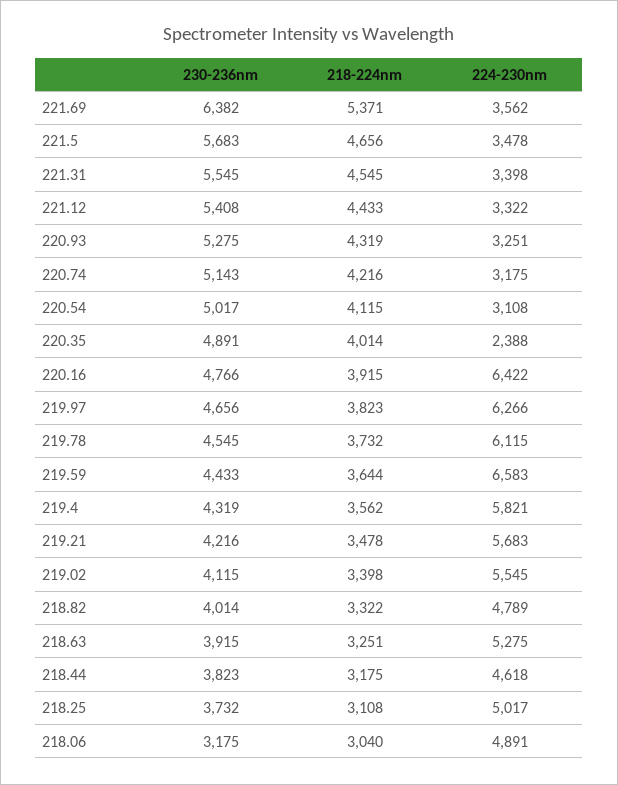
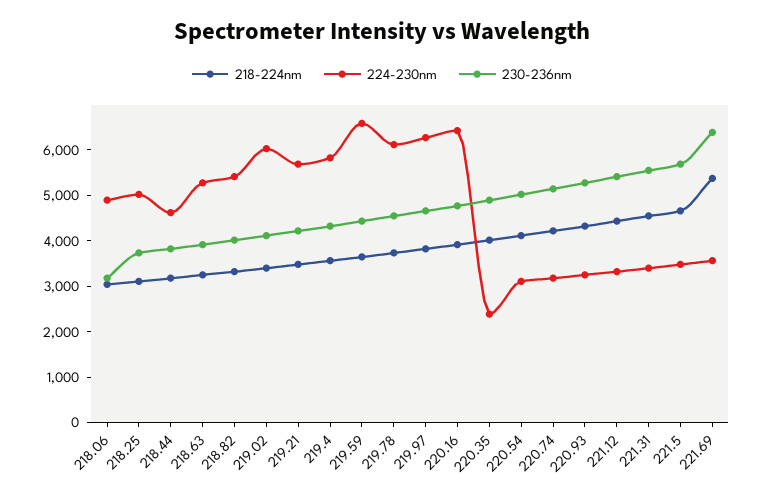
  {
    "230-236nm": {
      "221.69": 6382,
      "221.5": 5683,
      "221.31": 5545,
      "221.12": 5408,
      "220.93": 5275,
      "220.74": 5143,
      "220.54": 5017,
      "220.35": 4891,
      "220.16": 4766,
      "219.97": 4656,
      "219.78": 4545,
      "219.59": 4433,
      "219.4": 4319,
      "219.21": 4216,
      "219.02": 4115,
      "218.82": 4014,
      "218.63": 3915,
      "218.44": 3823,
      "218.25": 3732,
      "218.06": 3175
    },
    "218-224nm": {
      "221.69": 5371,
      "221.5": 4656,
      "221.31": 4545,
      "221.12": 4433,
      "220.93": 4319,
      "220.74": 4216,
      "220.54": 4115,
      "220.35": 4014,
      "220.16": 3915,
      "219.97": 3823,
      "219.78": 3732,
      "219.59": 3644,
      "219.4": 3562,
      "219.21": 3478,
      "219.02": 3398,
      "218.82": 3322,
      "218.63": 3251,
      "218.44": 3175,
      "218.25": 3108,
      "218.06": 3040
    },
    "224-230nm": {
      "221.69": 3562,
      "221.5": 3478,
      "221.31": 3398,
      "221.12": 3322,
      "220.93": 3251,
      "220.74": 3175,
      "220.54": 3108,
      "220.35": 2388,
      "220.16": 6422,
      "219.97": 6266,
      "219.78": 6115,
      "219.59": 6583,
      "219.4": 5821,
      "219.21": 5683,
-     "219.02": 5545,
+     "219.02": 6000,
-     "218.82": 4789,
+     "218.82": 5400,
      "218.63": 5275,
      "218.44": 4618,
      "218.25": 5017,
      "218.06": 4891
    }
  }

